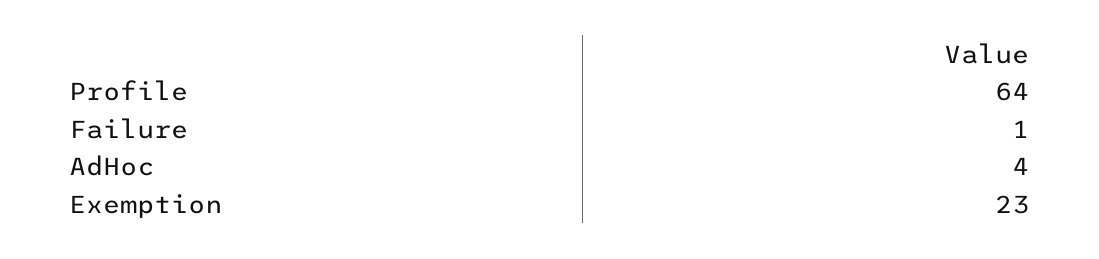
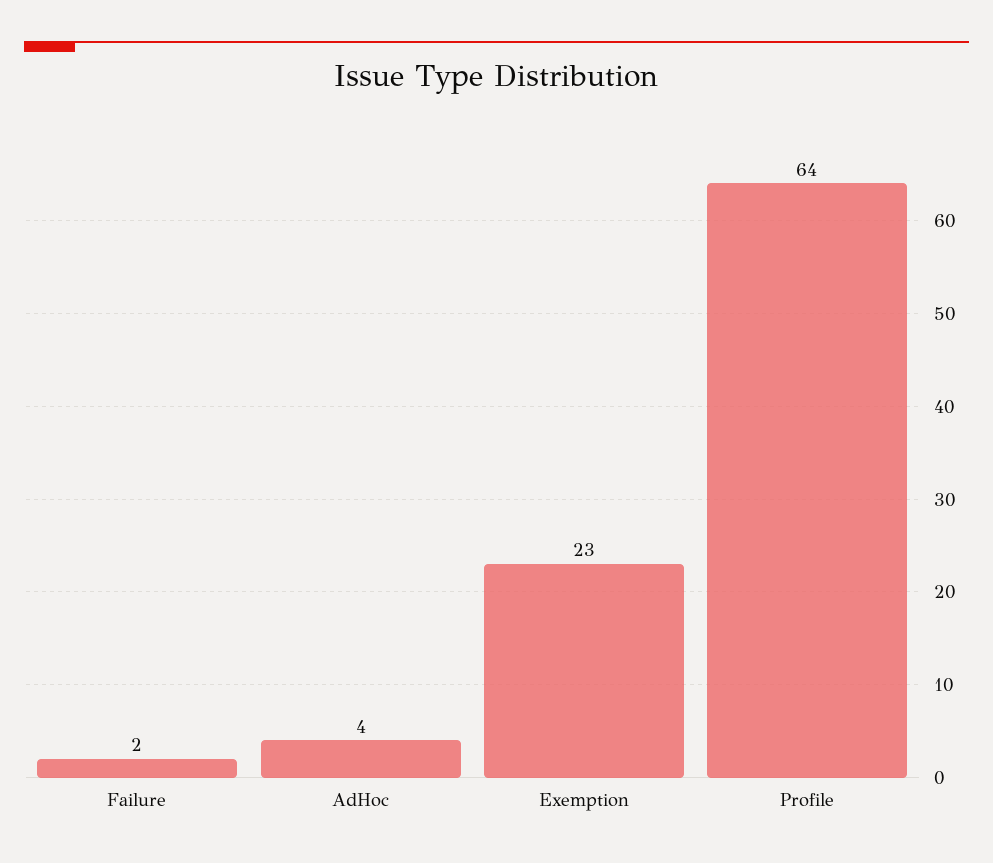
  {
    "Profile": 64,
-   "Failure": 1,
+   "Failure": 2,
    "AdHoc": 4,
    "Exemption": 23
  }

